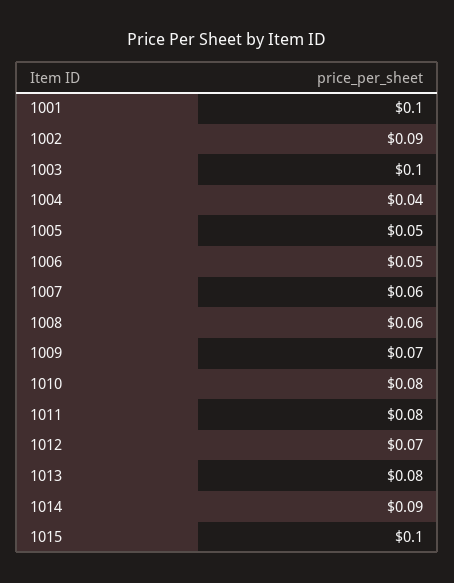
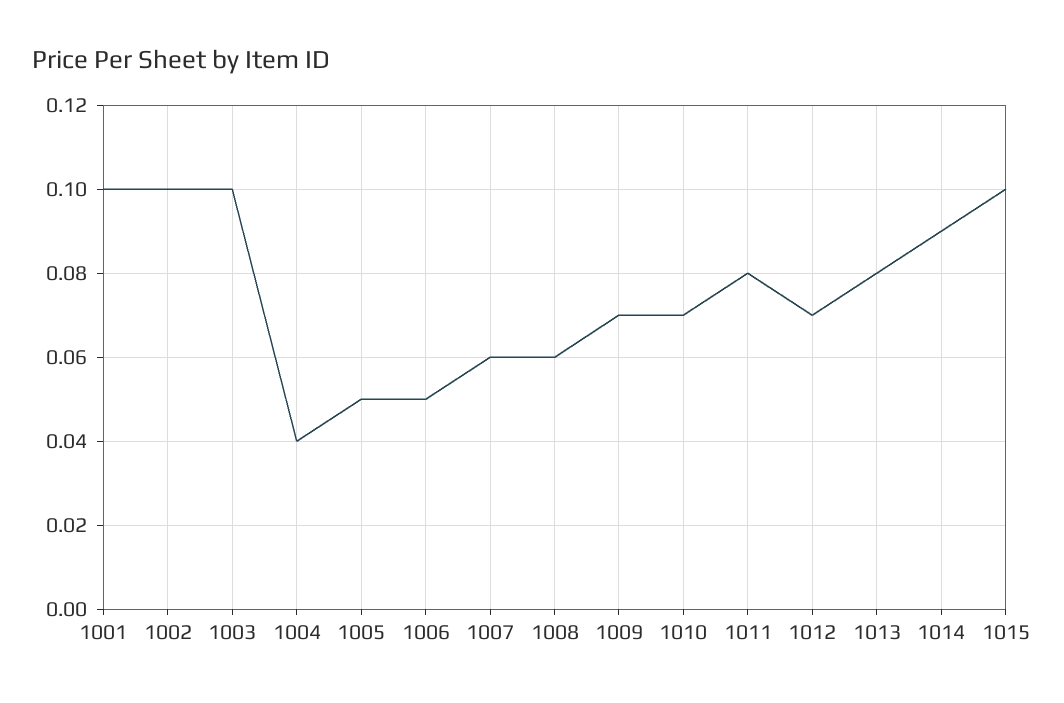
  {
    "1001": 0.1,
-   "1002": 0.09,
+   "1002": 0.1,
    "1003": 0.1,
    "1004": 0.04,
    "1005": 0.05,
    "1006": 0.05,
    "1007": 0.06,
    "1008": 0.06,
    "1009": 0.07,
-   "1010": 0.08,
+   "1010": 0.07,
    "1011": 0.08,
    "1012": 0.07,
    "1013": 0.08,
    "1014": 0.09,
    "1015": 0.1
  }

